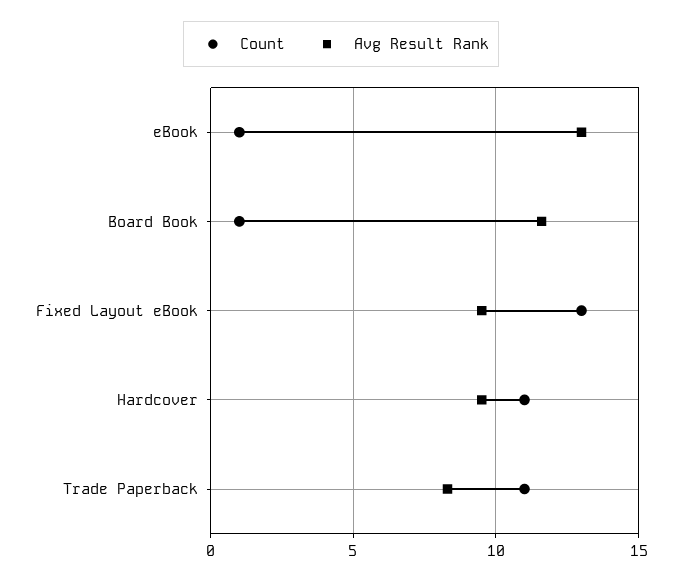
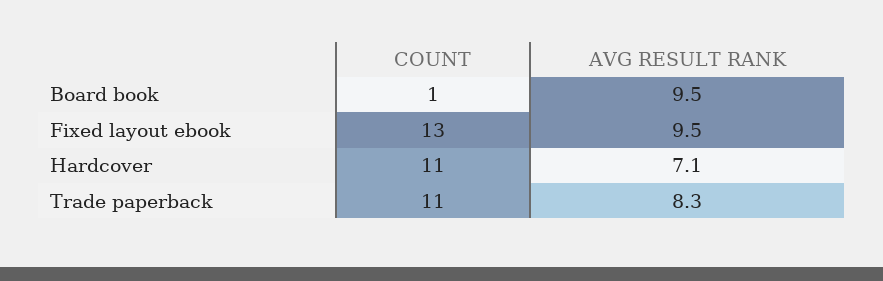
  {
    "Count": {
-     "eBook": 1,
      "Board Book": 1,
      "Fixed Layout eBook": 13,
      "Hardcover": 11,
      "Trade Paperback": 11
    },
    "Avg Result Rank": {
-     "eBook": 13,
-     "Board Book": 11.5,
+     "Board Book": 9.5,
      "Fixed Layout eBook": 9.5,
-     "Hardcover": 9.5,
+     "Hardcover": 7.1,
      "Trade Paperback": 8.3
    }
  }

